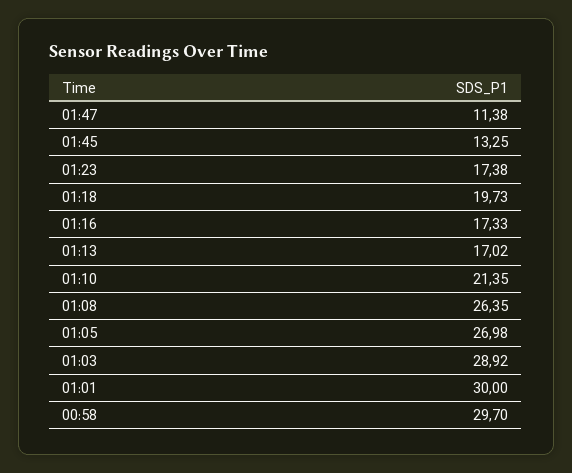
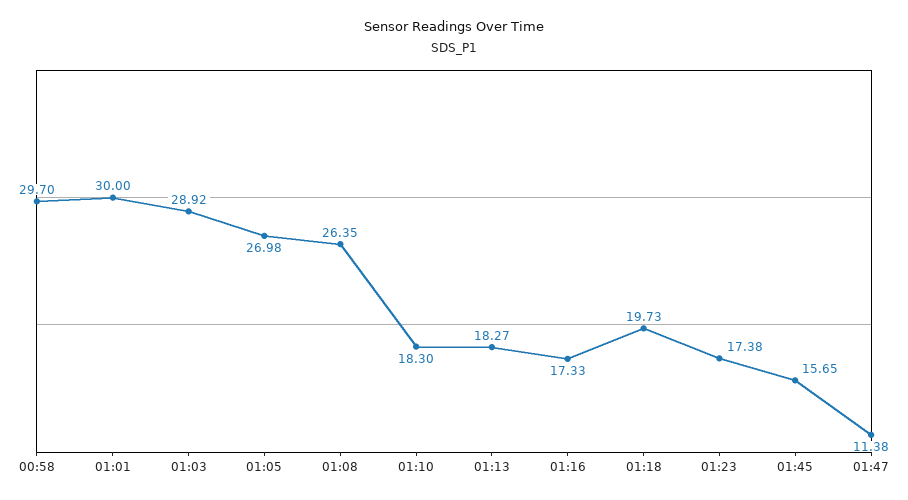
  {
    "01:47": 11.38,
-   "01:45": 13.25,
+   "01:45": 15.65,
    "01:23": 17.38,
    "01:18": 19.73,
    "01:16": 17.33,
-   "01:13": 17.02,
+   "01:13": 18.27,
-   "01:10": 21.35,
+   "01:10": 18.3,
    "01:08": 26.35,
    "01:05": 26.98,
    "01:03": 28.92,
    "01:01": 30,
    "00:58": 29.7
  }

